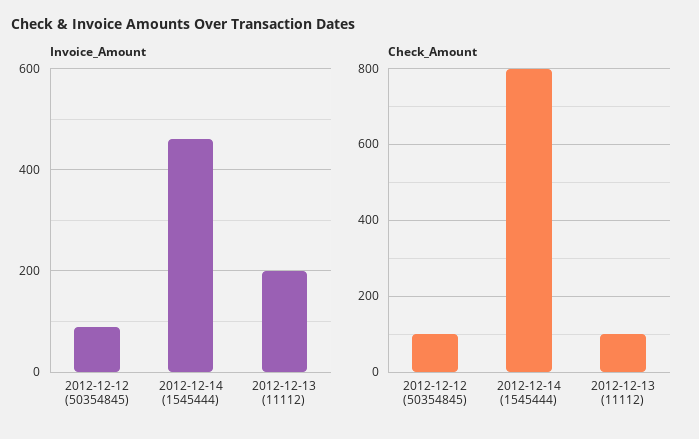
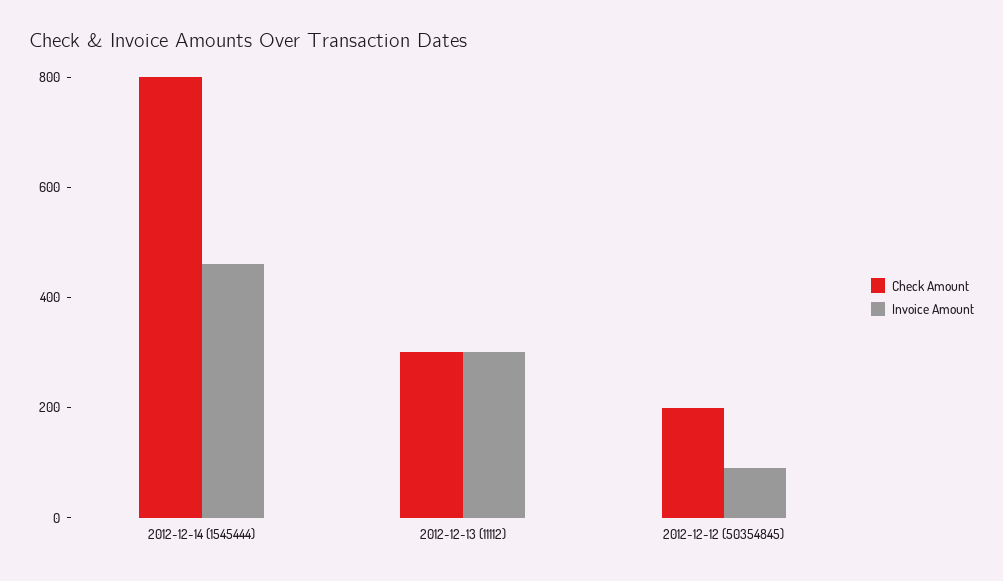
  {
    "Invoice_Amount": {
      "2012-12-12 (50354845)": 100,
      "2012-12-14 (1545444)": 460,
-     "2012-12-13 (11112)": 200
+     "2012-12-13 (11112)": 300
    },
    "Check_Amount": {
-     "2012-12-12 (50354845)": 100,
+     "2012-12-12 (50354845)": 200,
      "2012-12-14 (1545444)": 800,
-     "2012-12-13 (11112)": 100
+     "2012-12-13 (11112)": 300
    }
  }

